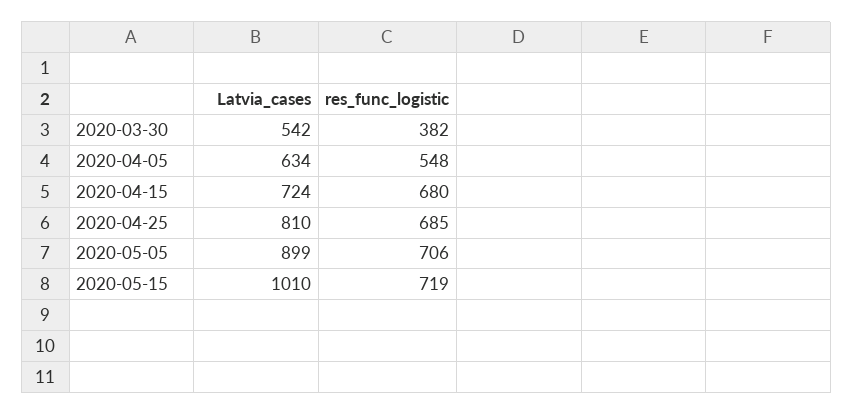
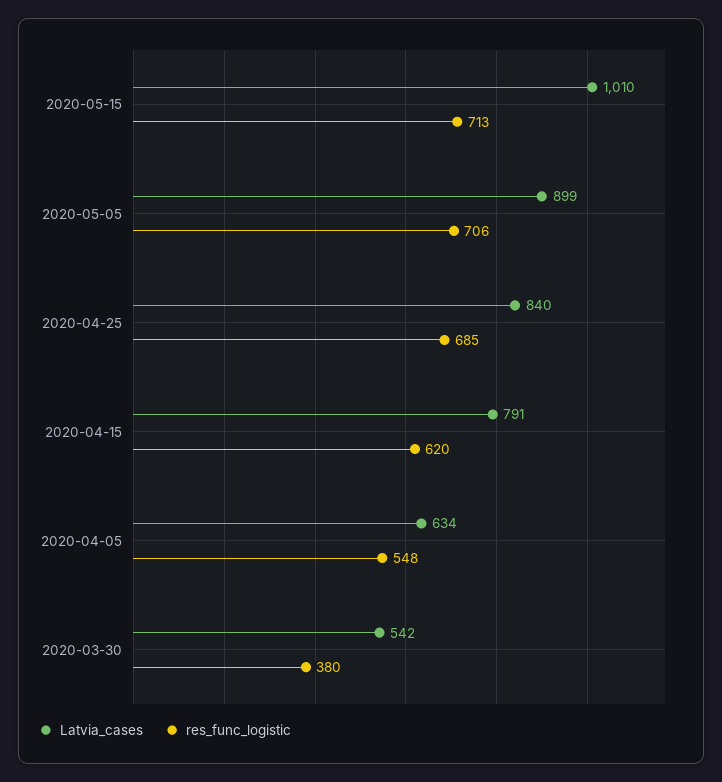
  {
    "Latvia_cases": {
      "2020-03-30": 542,
      "2020-04-05": 634,
-     "2020-04-15": 724,
+     "2020-04-15": 791,
-     "2020-04-25": 810,
+     "2020-04-25": 840,
      "2020-05-05": 899,
      "2020-05-15": 1010
    },
    "res_func_logistic": {
-     "2020-03-30": 382,
+     "2020-03-30": 380,
      "2020-04-05": 548,
-     "2020-04-15": 680,
+     "2020-04-15": 620,
      "2020-04-25": 685,
      "2020-05-05": 706,
-     "2020-05-15": 719
+     "2020-05-15": 713
    }
  }

